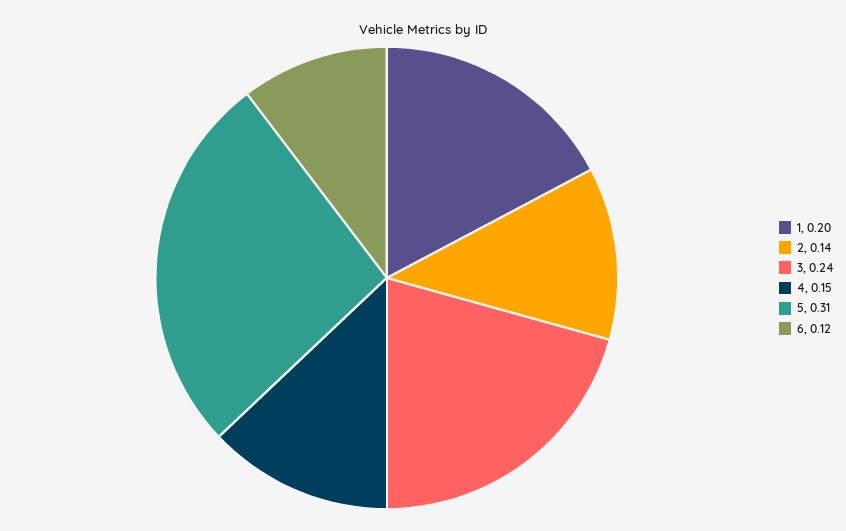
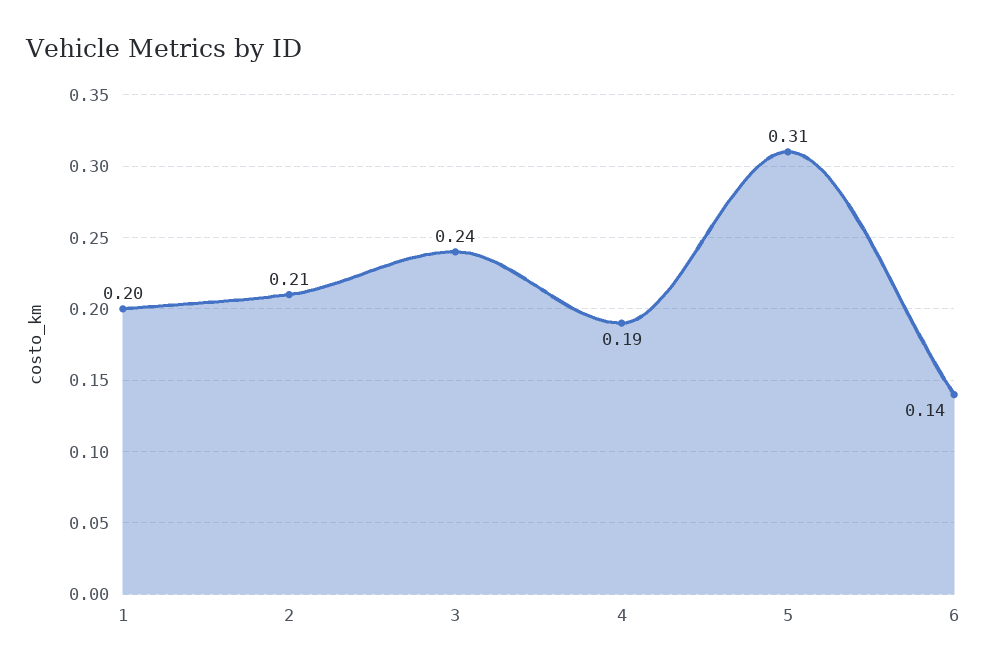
  {
    "1": 0.2,
-   "2": 0.14,
+   "2": 0.21,
    "3": 0.24,
-   "4": 0.15,
+   "4": 0.19,
    "5": 0.31,
-   "6": 0.12
+   "6": 0.14
  }

